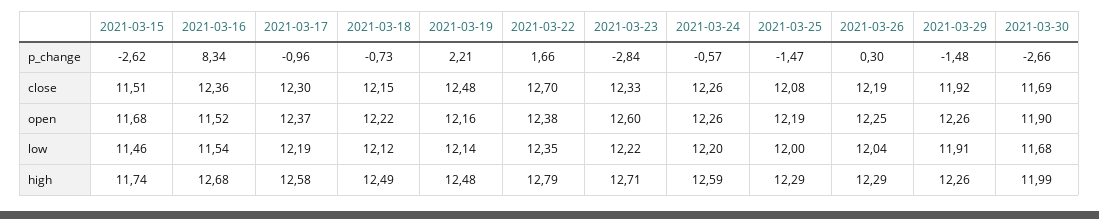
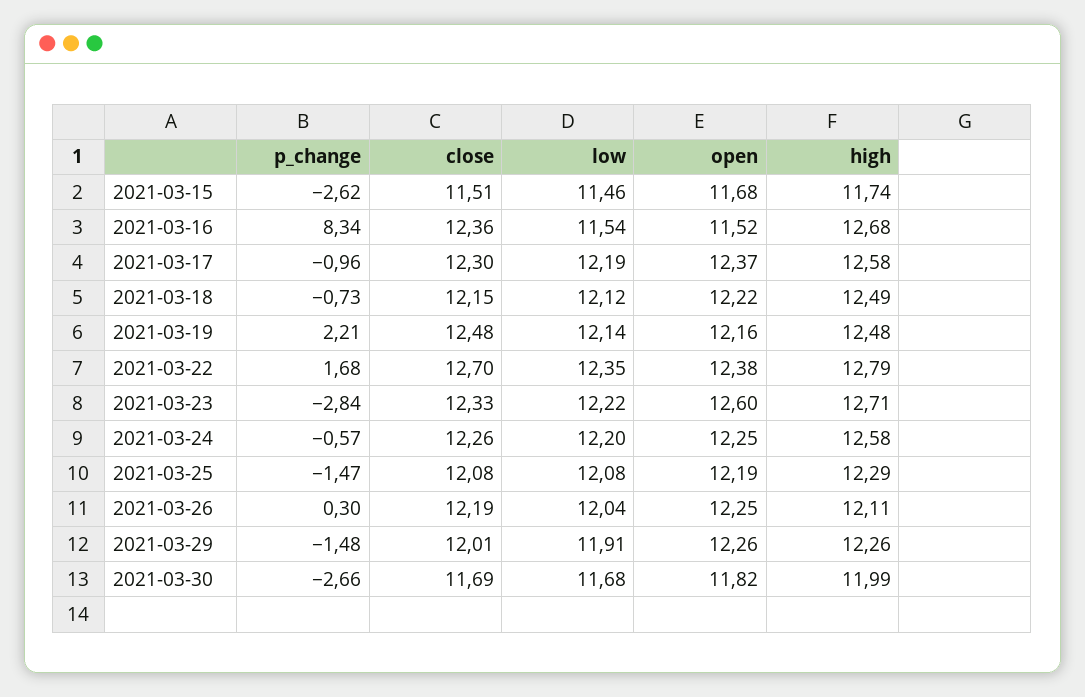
  {
    "2021-03-15": {
      "p_change": -2.62,
      "close": 11.51,
      "open": 11.68,
      "low": 11.46,
      "high": 11.74
    },
    "2021-03-16": {
      "p_change": 8.34,
      "close": 12.36,
      "open": 11.52,
      "low": 11.54,
      "high": 12.68
    },
    "2021-03-17": {
      "p_change": -0.96,
      "close": 12.3,
      "open": 12.37,
      "low": 12.19,
      "high": 12.58
    },
    "2021-03-18": {
      "p_change": -0.73,
      "close": 12.15,
      "open": 12.22,
      "low": 12.12,
      "high": 12.49
    },
    "2021-03-19": {
      "p_change": 2.21,
      "close": 12.48,
      "open": 12.16,
      "low": 12.14,
      "high": 12.48
    },
    "2021-03-22": {
-     "p_change": 1.66,
+     "p_change": 1.68,
      "close": 12.7,
      "open": 12.38,
      "low": 12.35,
      "high": 12.79
    },
    "2021-03-23": {
      "p_change": -2.84,
      "close": 12.33,
      "open": 12.6,
      "low": 12.22,
      "high": 12.71
    },
    "2021-03-24": {
      "p_change": -0.57,
      "close": 12.26,
-     "open": 12.26,
+     "open": 12.25,
      "low": 12.2,
-     "high": 12.59
+     "high": 12.58
    },
    "2021-03-25": {
      "p_change": -1.47,
      "close": 12.08,
      "open": 12.19,
-     "low": 12,
+     "low": 12.08,
      "high": 12.29
    },
    "2021-03-26": {
      "p_change": 0.3,
      "close": 12.19,
      "open": 12.25,
      "low": 12.04,
-     "high": 12.29
+     "high": 12.11
    },
    "2021-03-29": {
      "p_change": -1.48,
-     "close": 11.92,
+     "close": 12.01,
      "open": 12.26,
      "low": 11.91,
      "high": 12.26
    },
    "2021-03-30": {
      "p_change": -2.66,
      "close": 11.69,
-     "open": 11.9,
+     "open": 11.82,
      "low": 11.68,
      "high": 11.99
    }
  }

